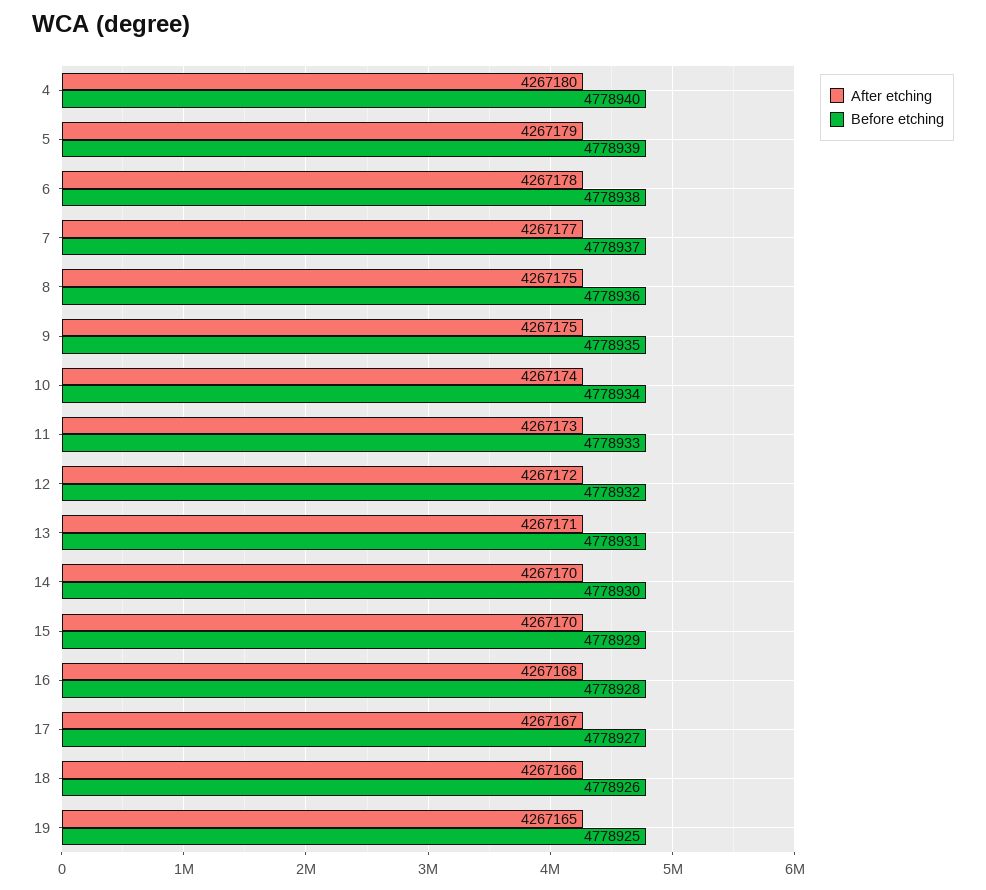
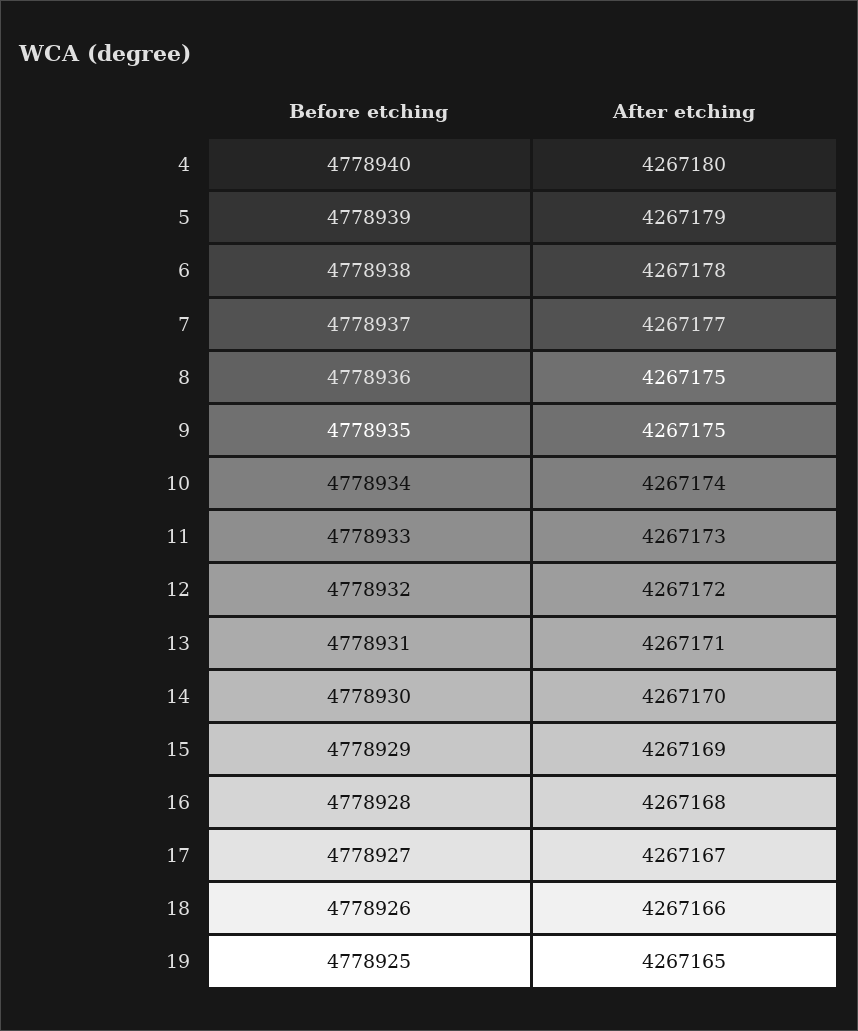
  {
    "After etching": {
      "4": 4267180,
      "5": 4267179,
      "6": 4267178,
      "7": 4267177,
      "8": 4267175,
      "9": 4267175,
      "10": 4267174,
      "11": 4267173,
      "12": 4267172,
      "13": 4267171,
      "14": 4267170,
-     "15": 4267170,
+     "15": 4267169,
      "16": 4267168,
      "17": 4267167,
      "18": 4267166,
      "19": 4267165
    },
    "Before etching": {
      "4": 4778940,
      "5": 4778939,
      "6": 4778938,
      "7": 4778937,
      "8": 4778936,
      "9": 4778935,
      "10": 4778934,
      "11": 4778933,
      "12": 4778932,
      "13": 4778931,
      "14": 4778930,
      "15": 4778929,
      "16": 4778928,
      "17": 4778927,
      "18": 4778926,
      "19": 4778925
    }
  }

